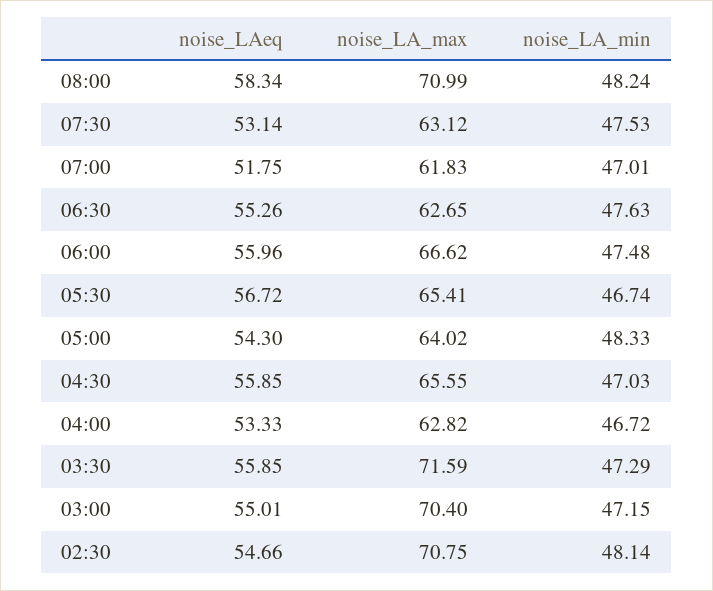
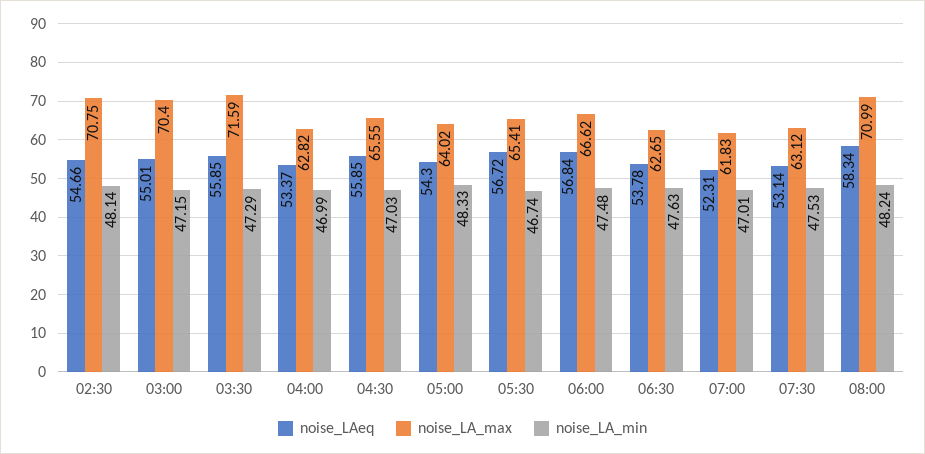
  {
    "noise_LAeq": {
      "08:00": 58.34,
      "07:30": 53.14,
-     "07:00": 51.75,
+     "07:00": 52.31,
-     "06:30": 55.26,
+     "06:30": 53.78,
-     "06:00": 55.96,
+     "06:00": 56.84,
      "05:30": 56.72,
      "05:00": 54.3,
      "04:30": 55.85,
-     "04:00": 53.33,
+     "04:00": 53.37,
      "03:30": 55.85,
      "03:00": 55.01,
      "02:30": 54.66
    },
    "noise_LA_max": {
      "08:00": 70.99,
      "07:30": 63.12,
      "07:00": 61.83,
      "06:30": 62.65,
      "06:00": 66.62,
      "05:30": 65.41,
      "05:00": 64.02,
      "04:30": 65.55,
      "04:00": 62.82,
      "03:30": 71.59,
      "03:00": 70.4,
      "02:30": 70.75
    },
    "noise_LA_min": {
      "08:00": 48.24,
      "07:30": 47.53,
      "07:00": 47.01,
      "06:30": 47.63,
      "06:00": 47.48,
      "05:30": 46.74,
      "05:00": 48.33,
      "04:30": 47.03,
-     "04:00": 46.72,
+     "04:00": 46.99,
      "03:30": 47.29,
      "03:00": 47.15,
      "02:30": 48.14
    }
  }

